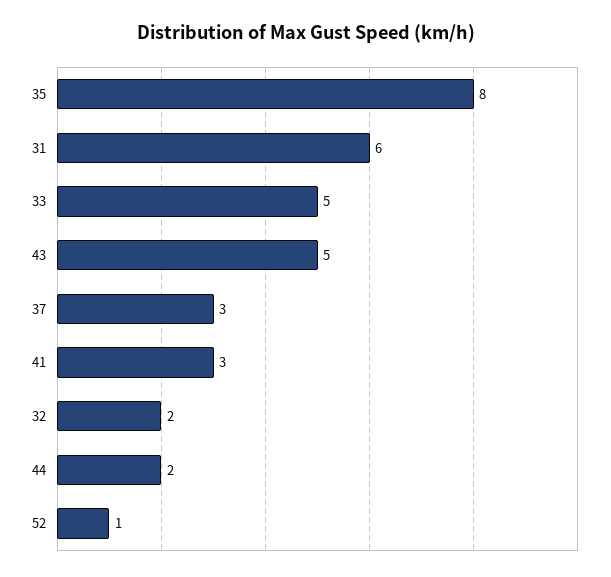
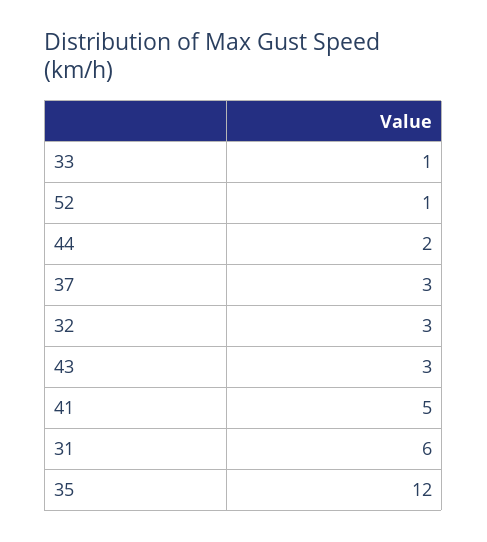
  {
-   "35": 8,
+   "35": 12,
    "31": 6,
-   "33": 5,
+   "33": 1,
-   "43": 5,
+   "43": 3,
    "37": 3,
-   "41": 3,
+   "41": 5,
-   "32": 2,
+   "32": 3,
    "44": 2,
    "52": 1
  }

